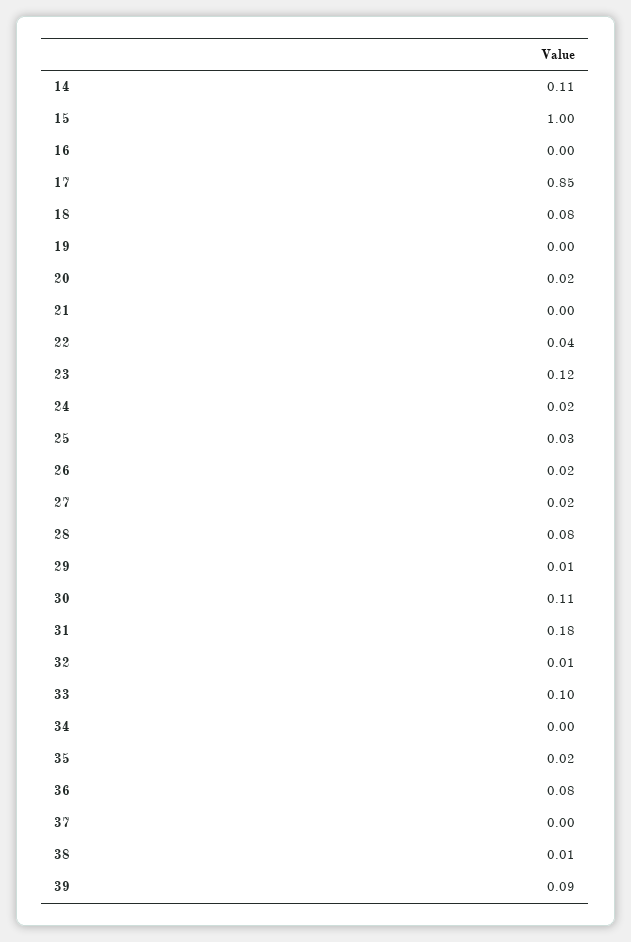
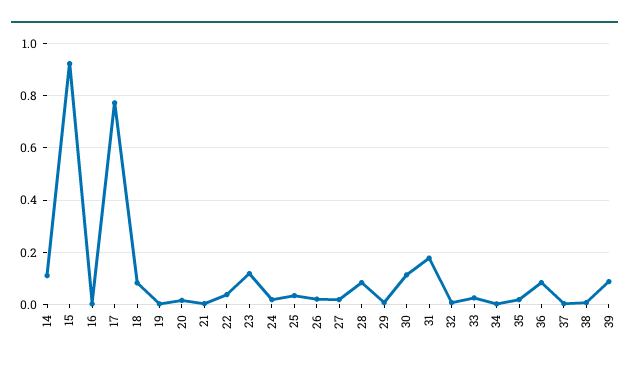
  {
    "14": 0.11,
-   "15": 1,
+   "15": 0.925,
    "16": 0,
-   "17": 0.85,
+   "17": 0.775,
    "18": 0.08,
    "19": 0,
    "20": 0.02,
    "21": 0,
    "22": 0.04,
    "23": 0.12,
    "24": 0.02,
    "25": 0.03,
    "26": 0.02,
    "27": 0.02,
    "28": 0.08,
    "29": 0.01,
    "30": 0.11,
    "31": 0.18,
    "32": 0.01,
-   "33": 0.1,
+   "33": 0.025,
    "34": 0,
    "35": 0.02,
    "36": 0.08,
    "37": 0,
    "38": 0.01,
    "39": 0.09
  }

